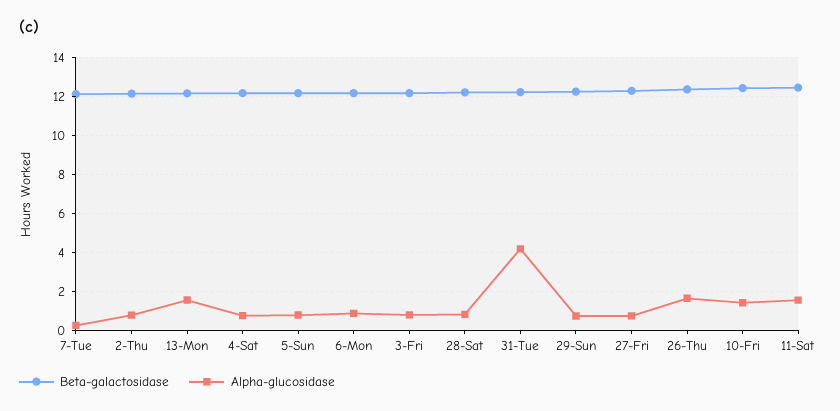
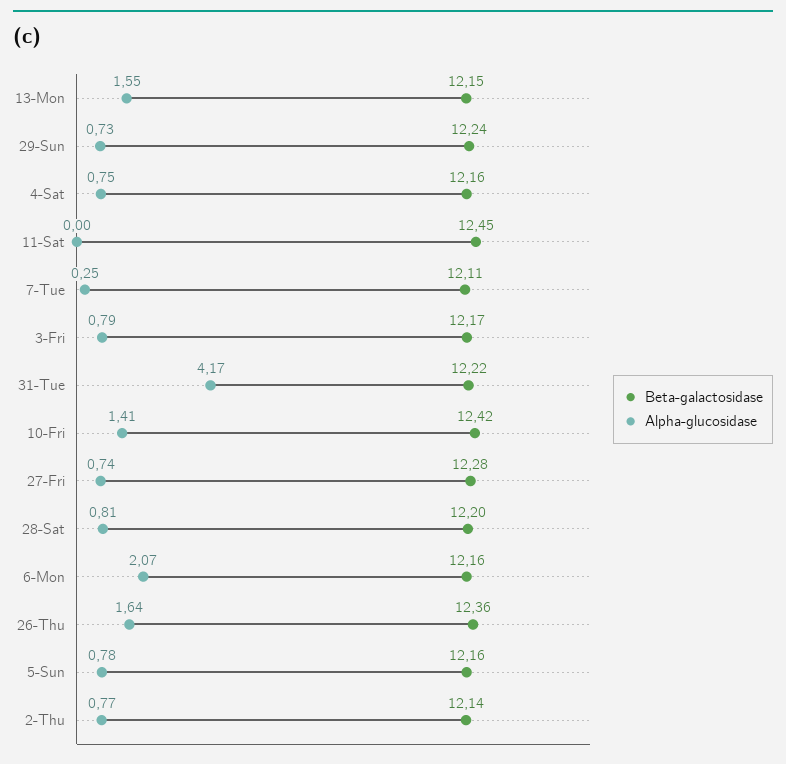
  {
    "Beta-galactosidase": {
      "7-Tue": 12.11,
      "2-Thu": 12.14,
      "13-Mon": 12.15,
      "4-Sat": 12.16,
      "5-Sun": 12.16,
      "6-Mon": 12.16,
      "3-Fri": 12.17,
      "28-Sat": 12.2,
      "31-Tue": 12.22,
      "29-Sun": 12.24,
      "27-Fri": 12.28,
      "26-Thu": 12.36,
      "10-Fri": 12.42,
      "11-Sat": 12.45
    },
    "Alpha-glucosidase": {
      "7-Tue": 0.25,
      "2-Thu": 0.77,
      "13-Mon": 1.55,
      "4-Sat": 0.75,
      "5-Sun": 0.78,
-     "6-Mon": 1,
+     "6-Mon": 2.07,
      "3-Fri": 0.79,
      "28-Sat": 0.81,
      "31-Tue": 4.17,
      "29-Sun": 0.73,
      "27-Fri": 0.74,
      "26-Thu": 1.64,
      "10-Fri": 1.41,
-     "11-Sat": 1.5
+     "11-Sat": 0
    }
  }

